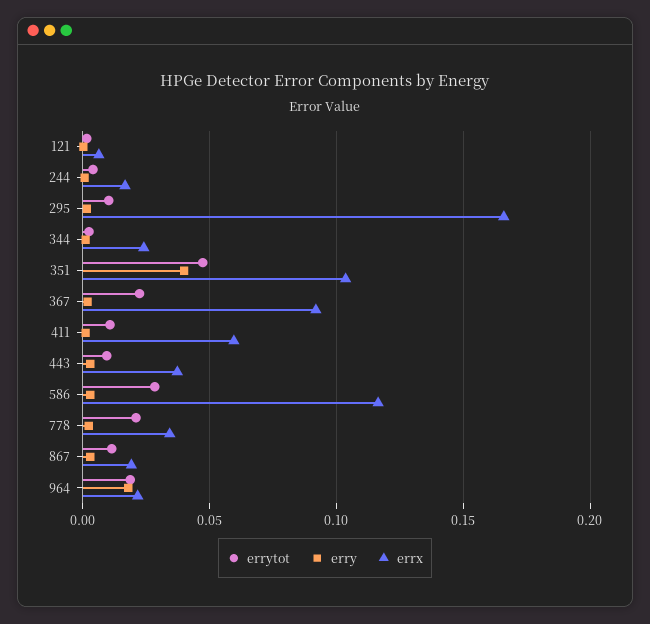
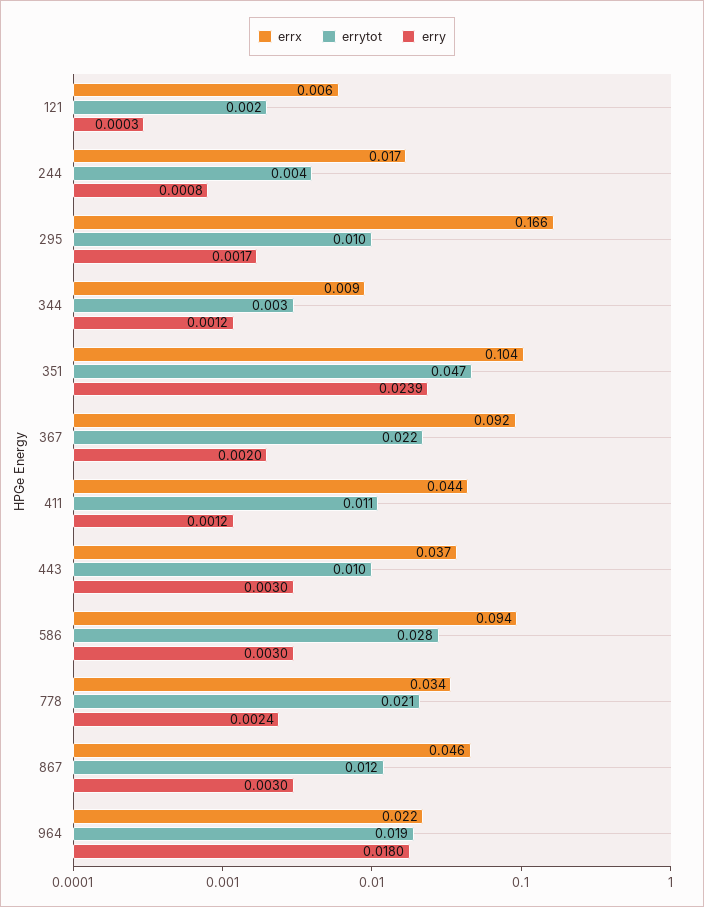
  {
    "errytot": {
      "121": 0.002,
      "244": 0.004,
      "295": 0.01,
      "344": 0.003,
      "351": 0.047,
      "367": 0.022,
      "411": 0.011,
      "443": 0.01,
      "586": 0.028,
      "778": 0.021,
      "867": 0.012,
      "964": 0.019
    },
    "erry": {
      "121": 0.0003,
      "244": 0.0008,
      "295": 0.0017,
      "344": 0.0012,
-     "351": 0.04,
+     "351": 0.0239,
      "367": 0.002,
      "411": 0.0012,
      "443": 0.003,
      "586": 0.003,
      "778": 0.0024,
      "867": 0.003,
      "964": 0.018
    },
    "errx": {
      "121": 0.006,
      "244": 0.017,
      "295": 0.166,
-     "344": 0.025,
+     "344": 0.009,
      "351": 0.104,
      "367": 0.092,
-     "411": 0.06,
+     "411": 0.044,
      "443": 0.037,
-     "586": 0.115,
+     "586": 0.094,
      "778": 0.034,
-     "867": 0.02,
+     "867": 0.046,
      "964": 0.022
    }
  }

